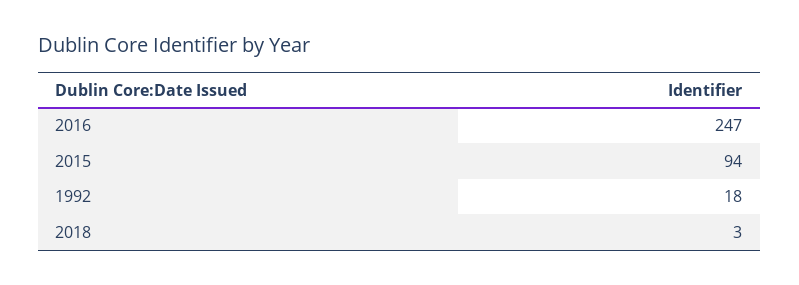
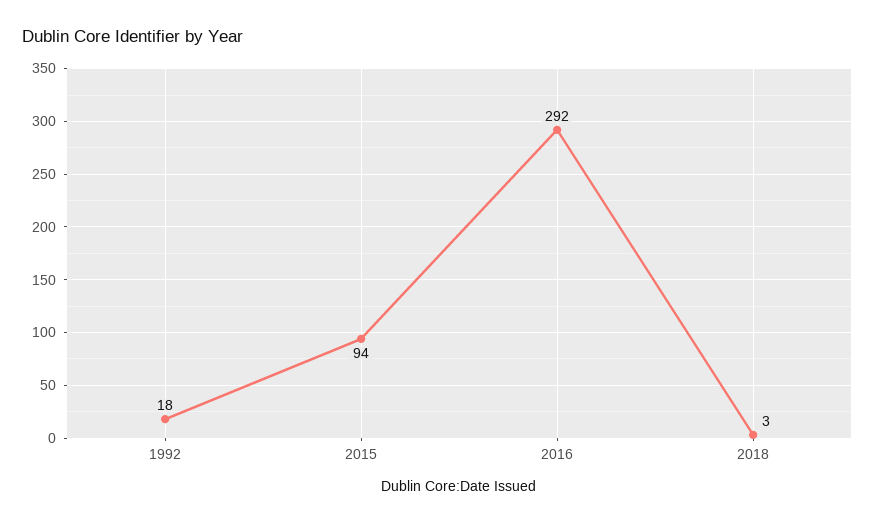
  {
-   "2016": 247,
+   "2016": 292,
    "2015": 94,
    "1992": 18,
    "2018": 3
  }

